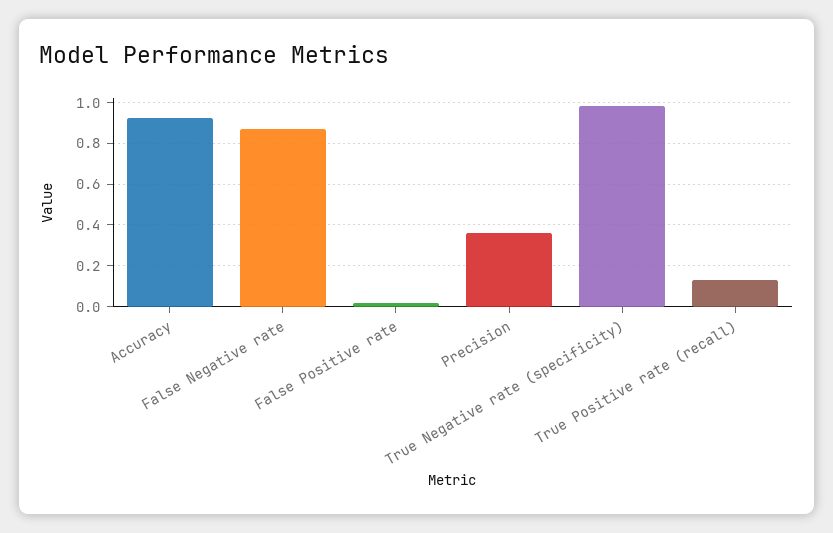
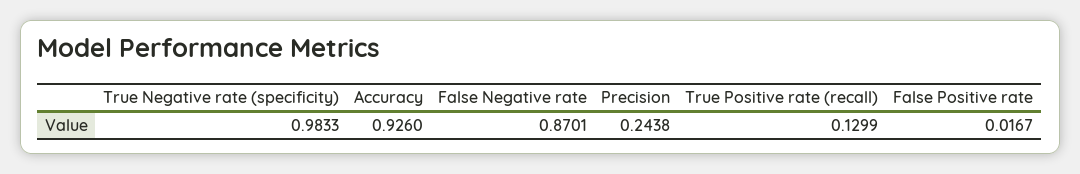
  {
    "Accuracy": 0.926,
    "False Negative rate": 0.8701,
    "False Positive rate": 0.0167,
-   "Precision": 0.35,
+   "Precision": 0.2438,
    "True Negative rate (specificity)": 0.9833,
    "True Positive rate (recall)": 0.1299
  }

